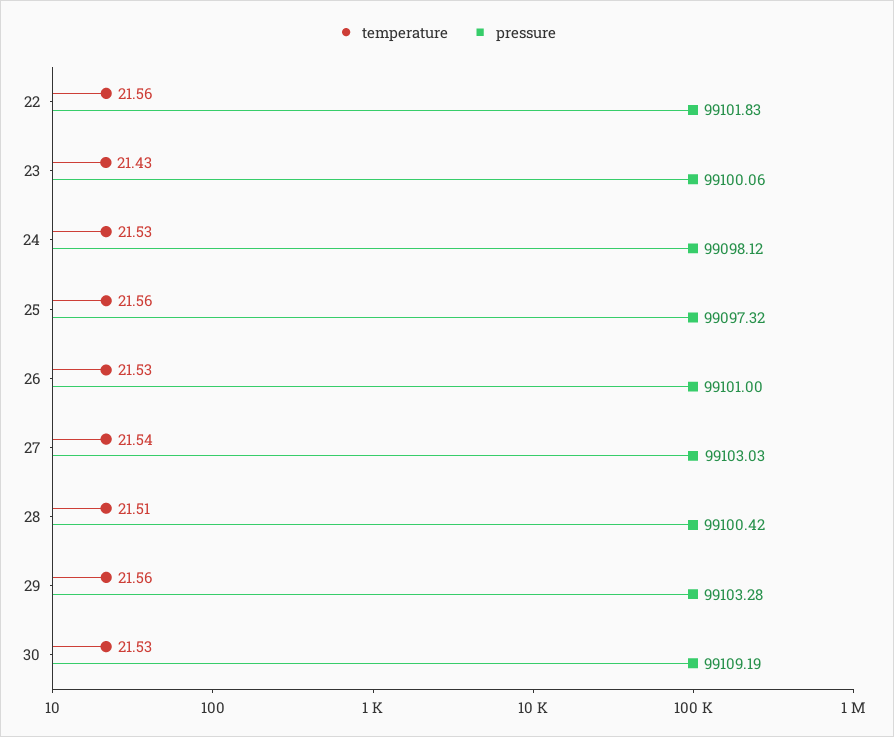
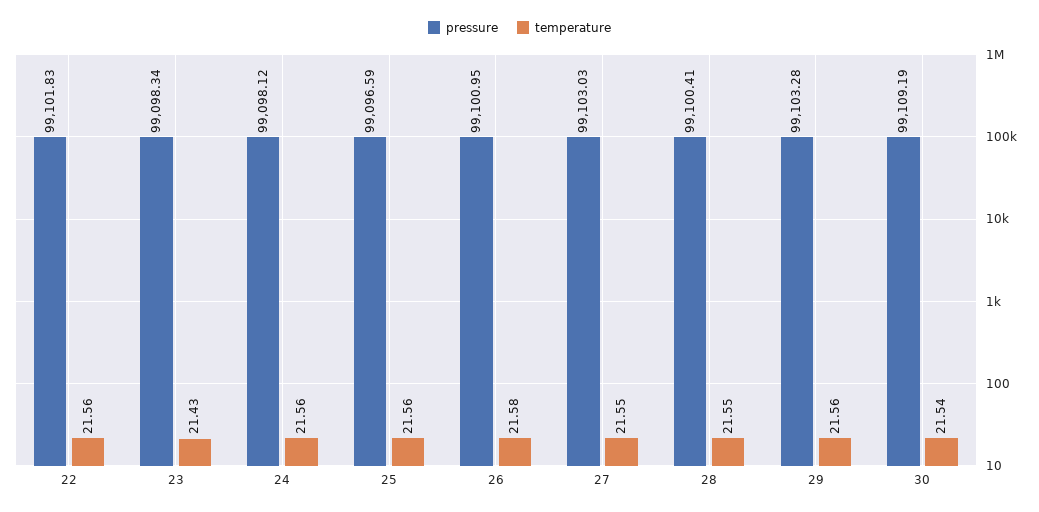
  {
    "temperature": {
      "22": 21.56,
      "23": 21.43,
-     "24": 21.53,
+     "24": 21.56,
      "25": 21.56,
-     "26": 21.53,
+     "26": 21.58,
-     "27": 21.54,
+     "27": 21.55,
-     "28": 21.51,
+     "28": 21.55,
      "29": 21.56,
-     "30": 21.53
+     "30": 21.54
    },
    "pressure": {
      "22": 99101.83,
-     "23": 99100.06,
+     "23": 99098.34,
      "24": 99098.12,
-     "25": 99097.32,
+     "25": 99096.59,
-     "26": 99101,
+     "26": 99100.95,
      "27": 99103.03,
-     "28": 99100.42,
+     "28": 99100.41,
      "29": 99103.28,
      "30": 99109.19
    }
  }

